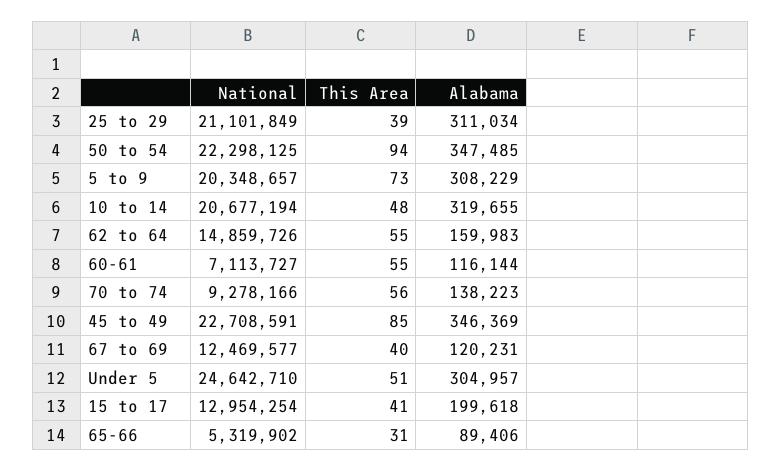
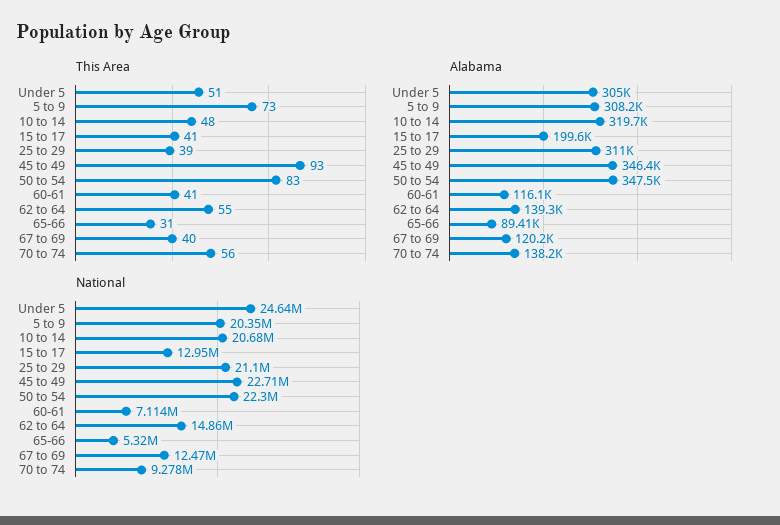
  {
    "National": {
      "25 to 29": 21101849,
      "50 to 54": 22298125,
      "5 to 9": 20348657,
      "10 to 14": 20677194,
      "62 to 64": 14859726,
      "60-61": 7113727,
      "70 to 74": 9278166,
      "45 to 49": 22708591,
      "67 to 69": 12469577,
      "Under 5": 24642710,
      "15 to 17": 12954254,
      "65-66": 5319902
    },
    "This Area": {
      "25 to 29": 39,
-     "50 to 54": 94,
+     "50 to 54": 83,
      "5 to 9": 73,
      "10 to 14": 48,
      "62 to 64": 55,
-     "60-61": 55,
+     "60-61": 41,
      "70 to 74": 56,
-     "45 to 49": 85,
+     "45 to 49": 93,
      "67 to 69": 40,
      "Under 5": 51,
      "15 to 17": 41,
      "65-66": 31
    },
    "Alabama": {
      "25 to 29": 311034,
      "50 to 54": 347485,
      "5 to 9": 308229,
      "10 to 14": 319655,
-     "62 to 64": 159983,
+     "62 to 64": 139300,
      "60-61": 116144,
      "70 to 74": 138223,
      "45 to 49": 346369,
      "67 to 69": 120231,
      "Under 5": 304957,
      "15 to 17": 199618,
      "65-66": 89406
    }
  }

